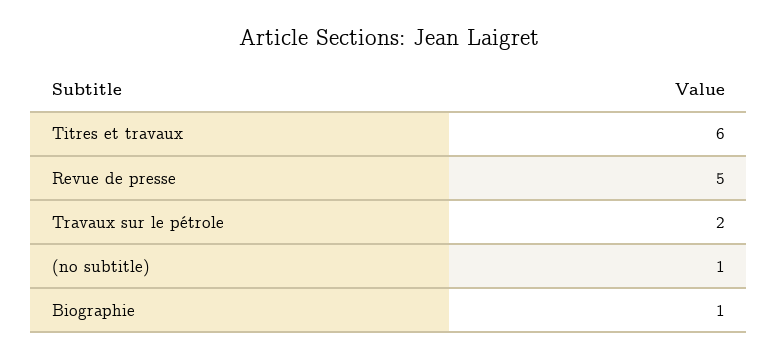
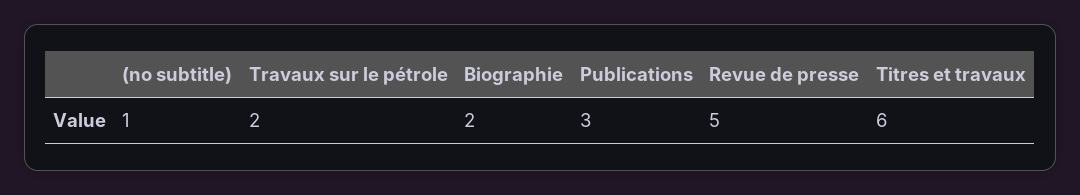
  {
    "Titres et travaux": 6,
    "Revue de presse": 5,
    "Travaux sur le pétrole": 2,
    "(no subtitle)": 1,
-   "Biographie": 1
+   "Biographie": 2,
+   "Publications": 3
  }

